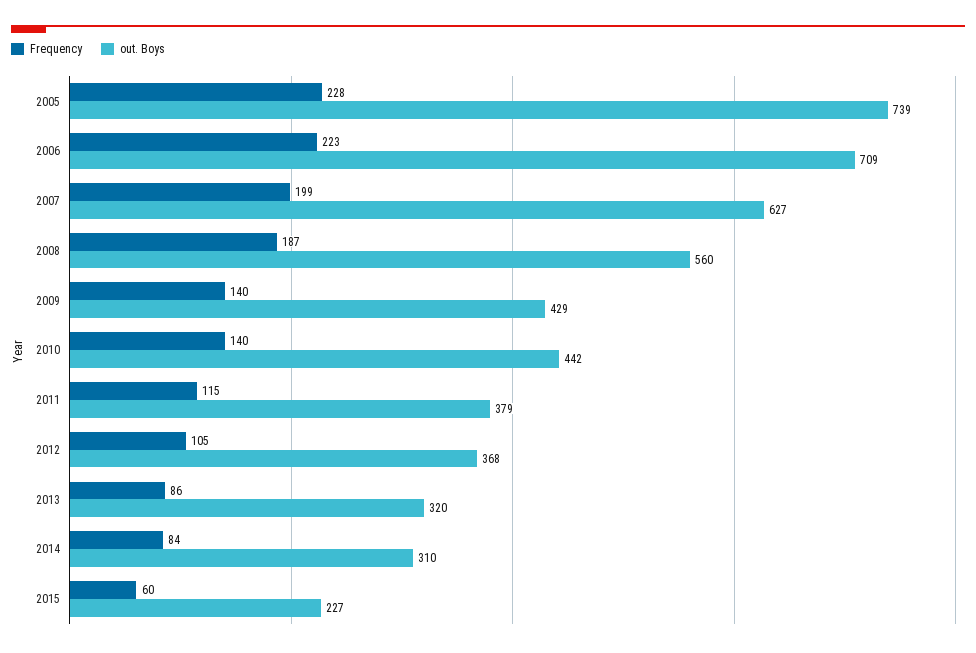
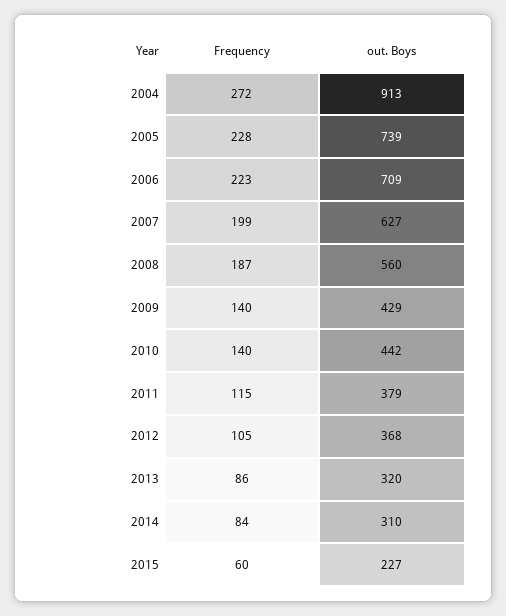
  {
    "Frequency": {
      "2005": 228,
      "2006": 223,
      "2007": 199,
      "2008": 187,
      "2009": 140,
      "2010": 140,
      "2011": 115,
      "2012": 105,
      "2013": 86,
      "2014": 84,
-     "2015": 60
+     "2015": 60,
+     "2004": 272
    },
    "out. Boys": {
      "2005": 739,
      "2006": 709,
      "2007": 627,
      "2008": 560,
      "2009": 429,
      "2010": 442,
      "2011": 379,
      "2012": 368,
      "2013": 320,
      "2014": 310,
-     "2015": 227
+     "2015": 227,
+     "2004": 913
    }
  }

